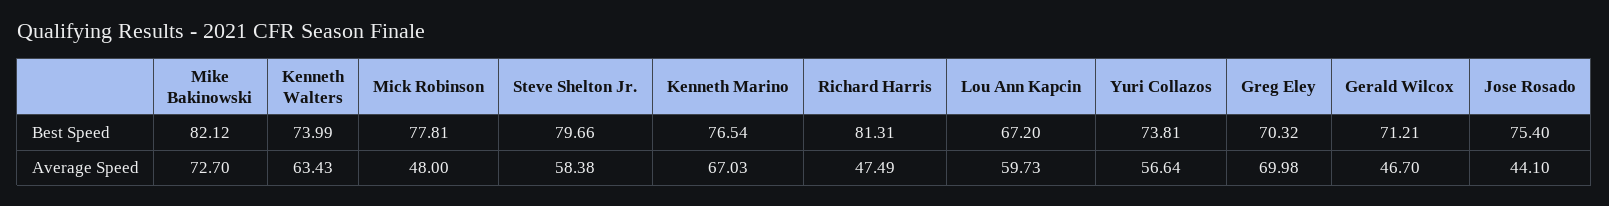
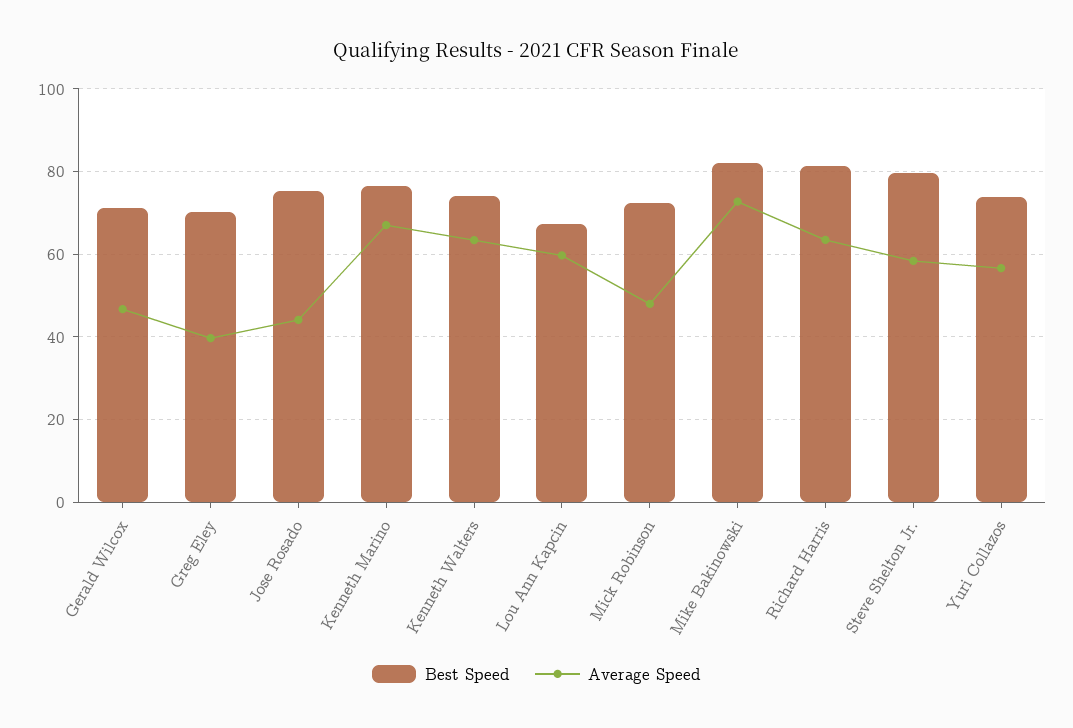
  {
    "Best Speed": {
      "Mike Bakinowski": 82.12,
      "Kenneth Walters": 73.99,
-     "Mick Robinson": 77.81,
+     "Mick Robinson": 72,
      "Steve Shelton Jr.": 79.66,
      "Kenneth Marino": 76.54,
      "Richard Harris": 81.31,
      "Lou Ann Kapcin": 67.2,
      "Yuri Collazos": 73.81,
      "Greg Eley": 70.32,
      "Gerald Wilcox": 71.21,
      "Jose Rosado": 75.4
    },
    "Average Speed": {
      "Mike Bakinowski": 72.7,
      "Kenneth Walters": 63.43,
      "Mick Robinson": 48,
      "Steve Shelton Jr.": 58.38,
      "Kenneth Marino": 67.03,
-     "Richard Harris": 47.49,
+     "Richard Harris": 64,
      "Lou Ann Kapcin": 59.73,
      "Yuri Collazos": 56.64,
-     "Greg Eley": 69.98,
+     "Greg Eley": 40,
      "Gerald Wilcox": 46.7,
      "Jose Rosado": 44.1
    }
  }

